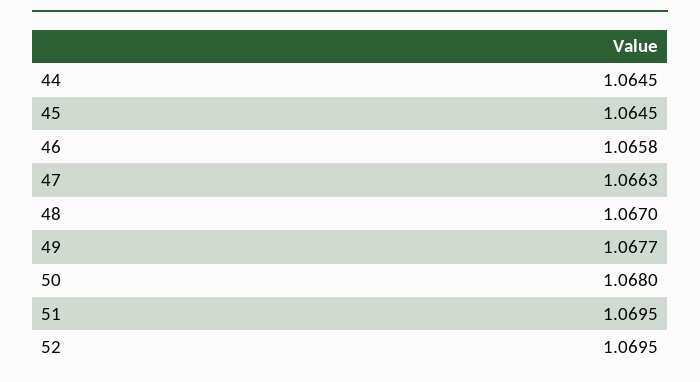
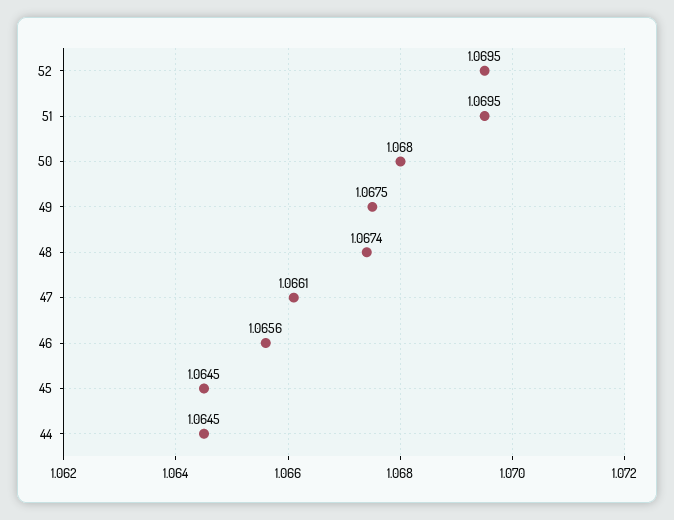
  {
    "44": 1.0645,
    "45": 1.0645,
-   "46": 1.0658,
+   "46": 1.0656,
-   "47": 1.0663,
+   "47": 1.0661,
-   "48": 1.067,
+   "48": 1.0674,
-   "49": 1.0677,
+   "49": 1.0675,
    "50": 1.068,
    "51": 1.0695,
    "52": 1.0695
  }

